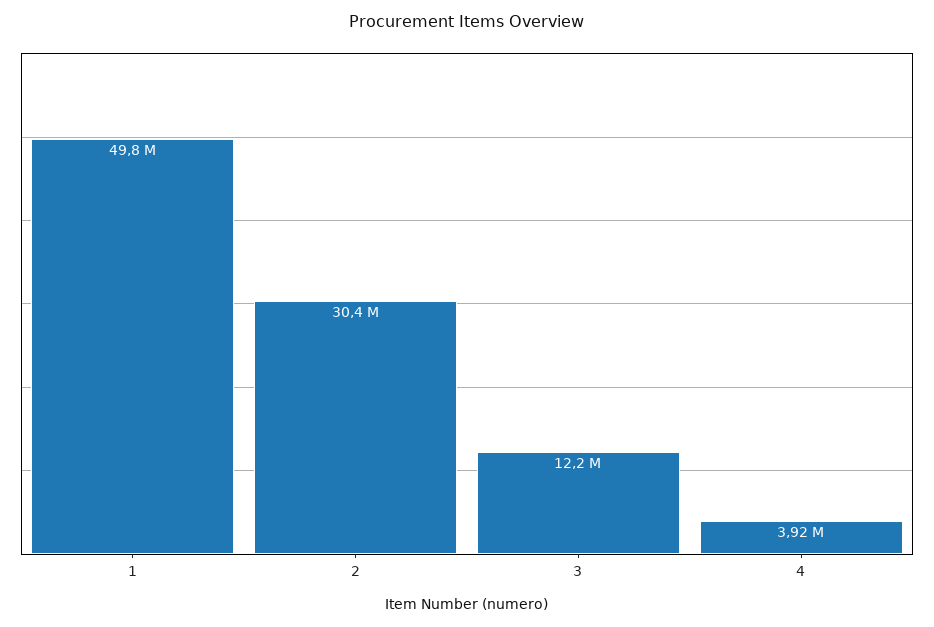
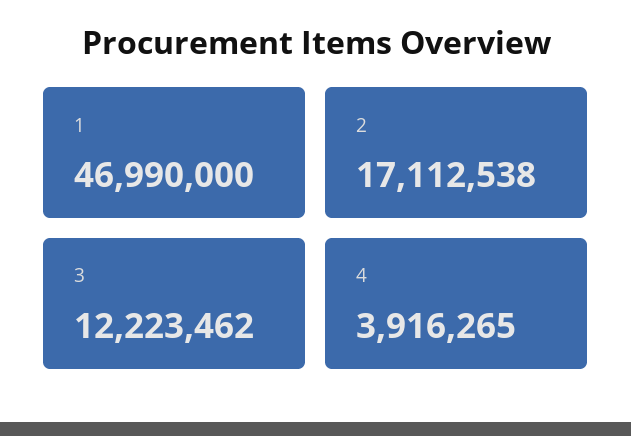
  {
-   "1": 49800000,
+   "1": 46990000,
-   "2": 30400000,
+   "2": 17112538,
    "3": 12223462,
    "4": 3916265
  }

